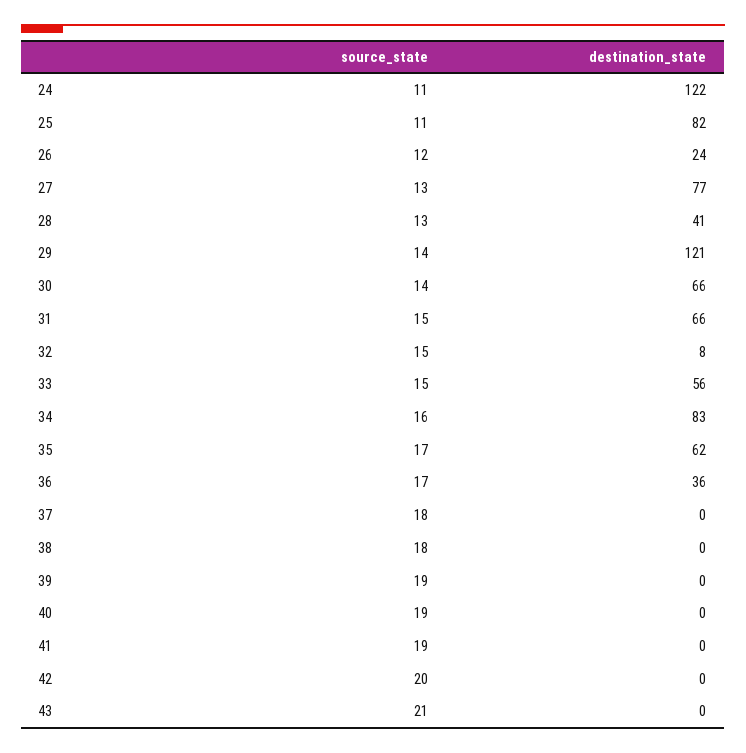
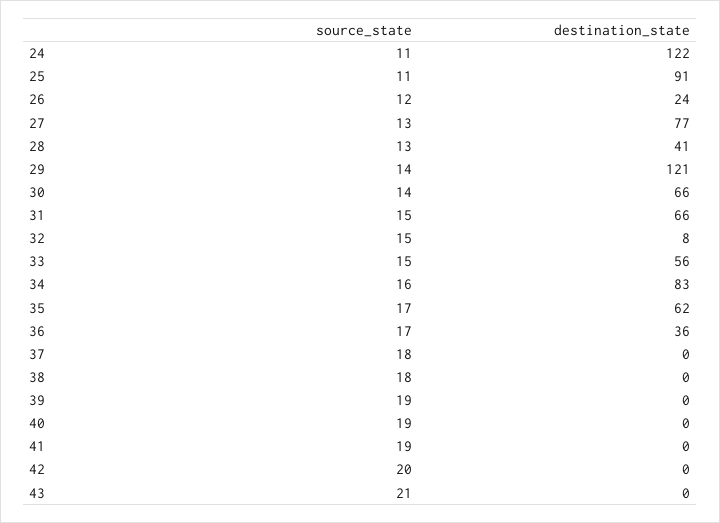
  {
    "source_state": {
      "24": 11,
      "25": 11,
      "26": 12,
      "27": 13,
      "28": 13,
      "29": 14,
      "30": 14,
      "31": 15,
      "32": 15,
      "33": 15,
      "34": 16,
      "35": 17,
      "36": 17,
      "37": 18,
      "38": 18,
      "39": 19,
      "40": 19,
      "41": 19,
      "42": 20,
      "43": 21
    },
    "destination_state": {
      "24": 122,
-     "25": 82,
+     "25": 91,
      "26": 24,
      "27": 77,
      "28": 41,
      "29": 121,
      "30": 66,
      "31": 66,
      "32": 8,
      "33": 56,
      "34": 83,
      "35": 62,
      "36": 36,
      "37": 0,
      "38": 0,
      "39": 0,
      "40": 0,
      "41": 0,
      "42": 0,
      "43": 0
    }
  }

